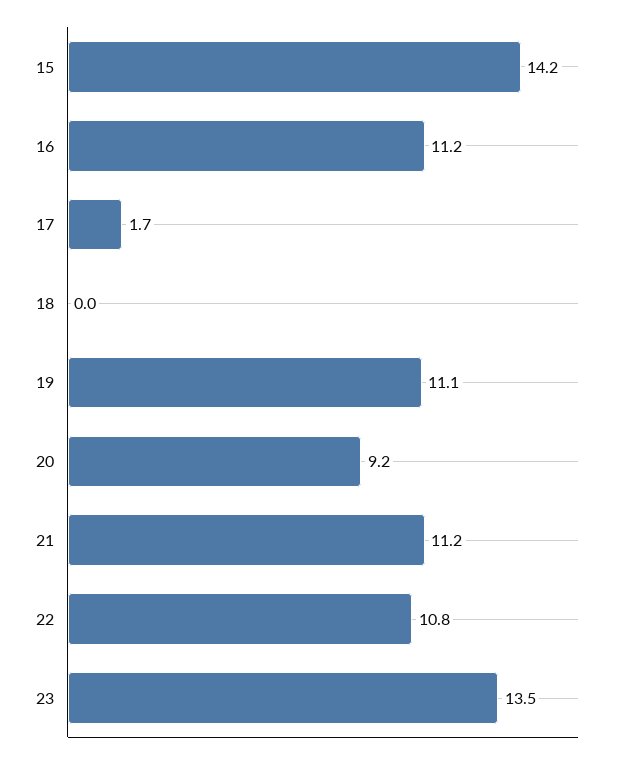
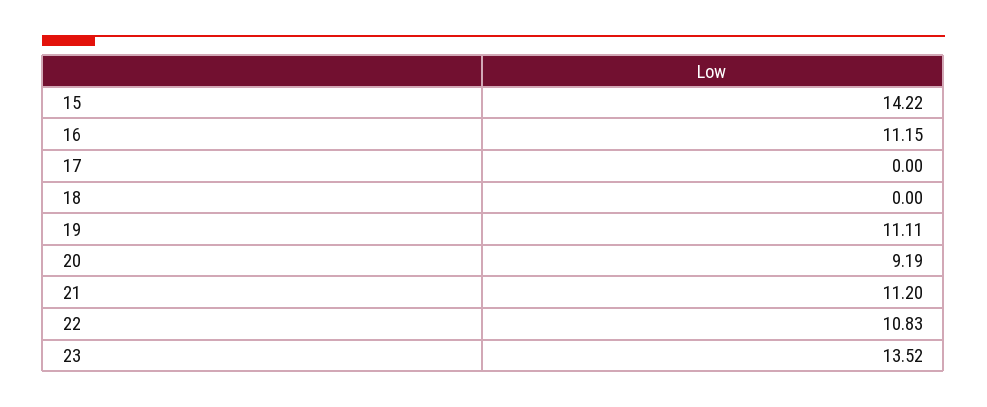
  {
    "15": 14.22,
    "16": 11.15,
-   "17": 1.7,
+   "17": 0,
    "18": 0,
    "19": 11.11,
    "20": 9.19,
    "21": 11.2,
    "22": 10.83,
    "23": 13.52
  }

